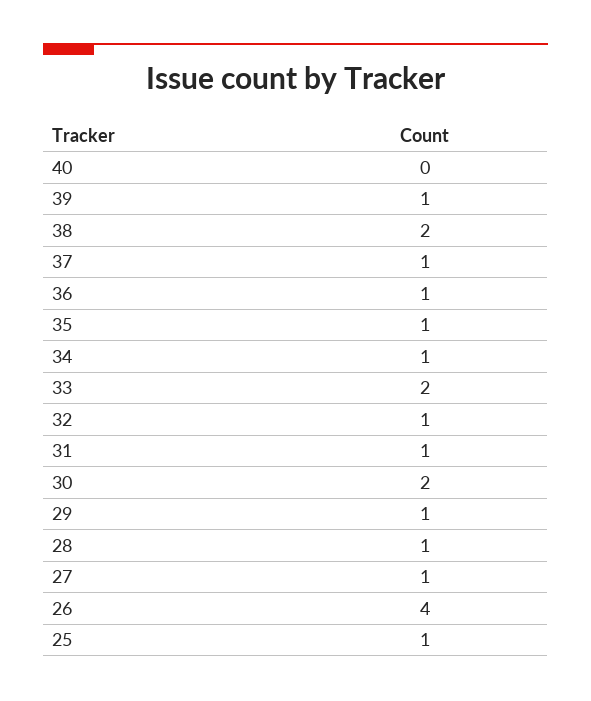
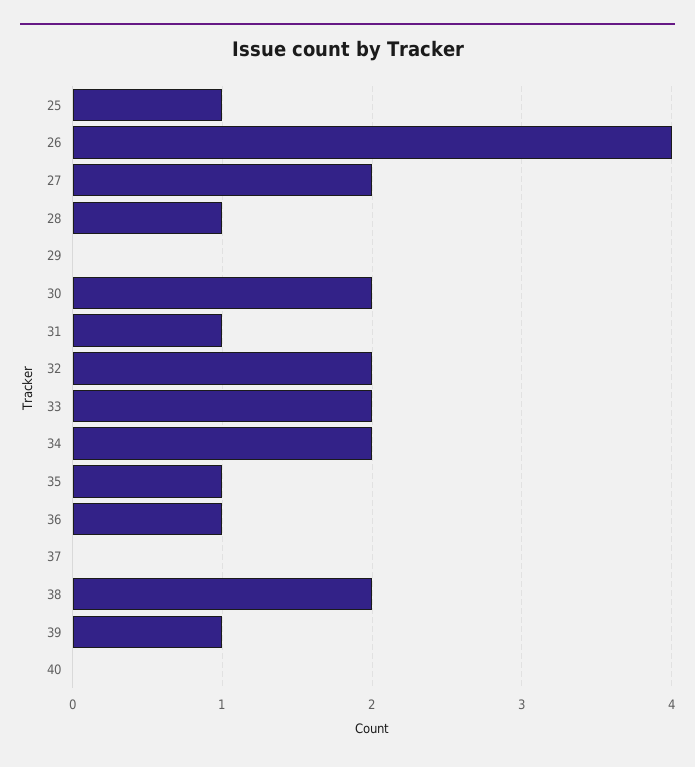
  {
    "40": 0,
    "39": 1,
    "38": 2,
-   "37": 1,
+   "37": 0,
    "36": 1,
    "35": 1,
-   "34": 1,
+   "34": 2,
    "33": 2,
-   "32": 1,
+   "32": 2,
    "31": 1,
    "30": 2,
-   "29": 1,
+   "29": 0,
    "28": 1,
-   "27": 1,
+   "27": 2,
    "26": 4,
    "25": 1
  }

